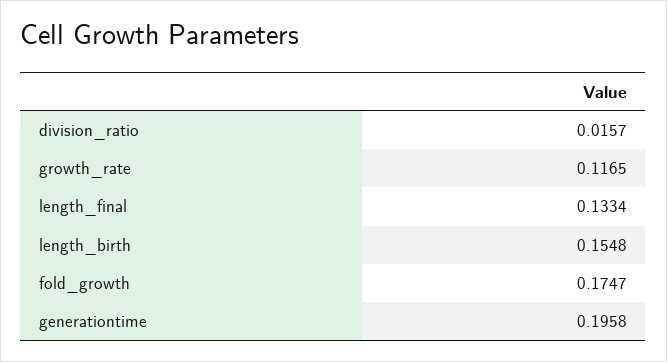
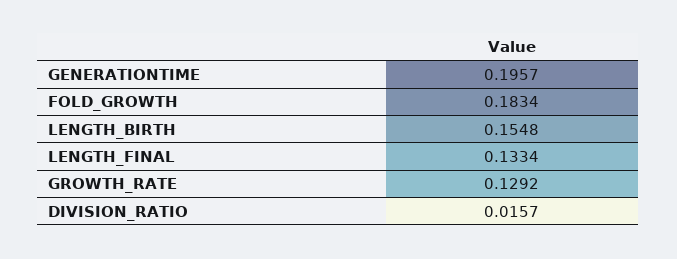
  {
    "division_ratio": 0.0157,
-   "growth_rate": 0.1165,
+   "growth_rate": 0.1292,
    "length_final": 0.1334,
    "length_birth": 0.1548,
-   "fold_growth": 0.1747,
+   "fold_growth": 0.1834,
-   "generationtime": 0.1958
+   "generationtime": 0.1957
  }

